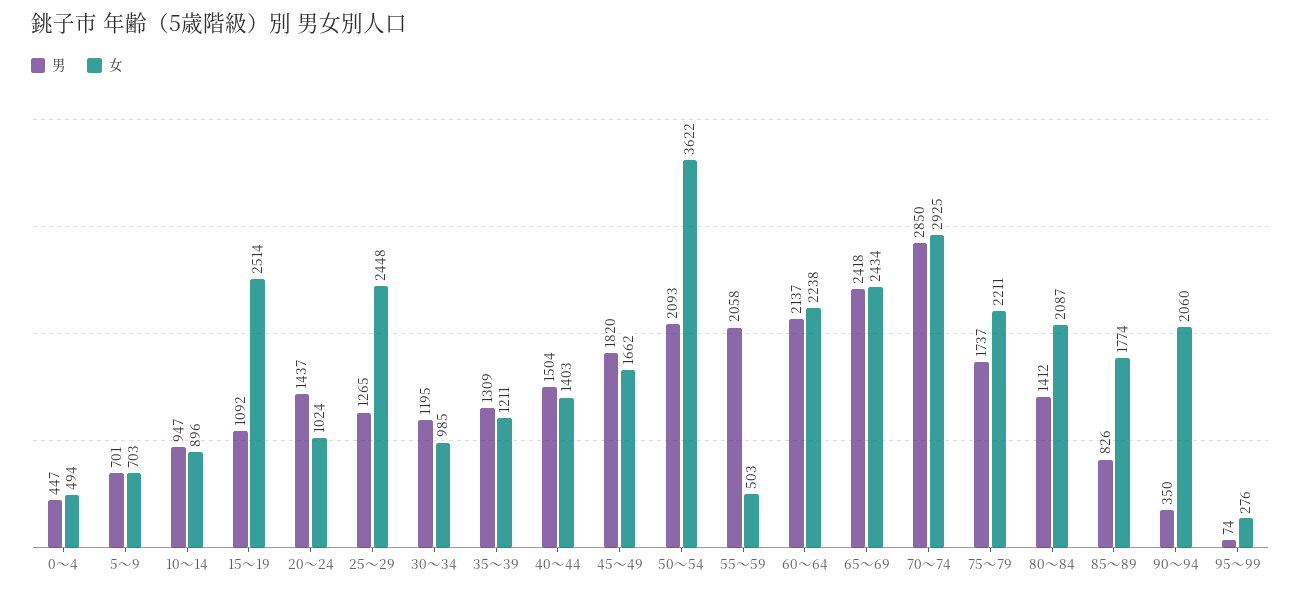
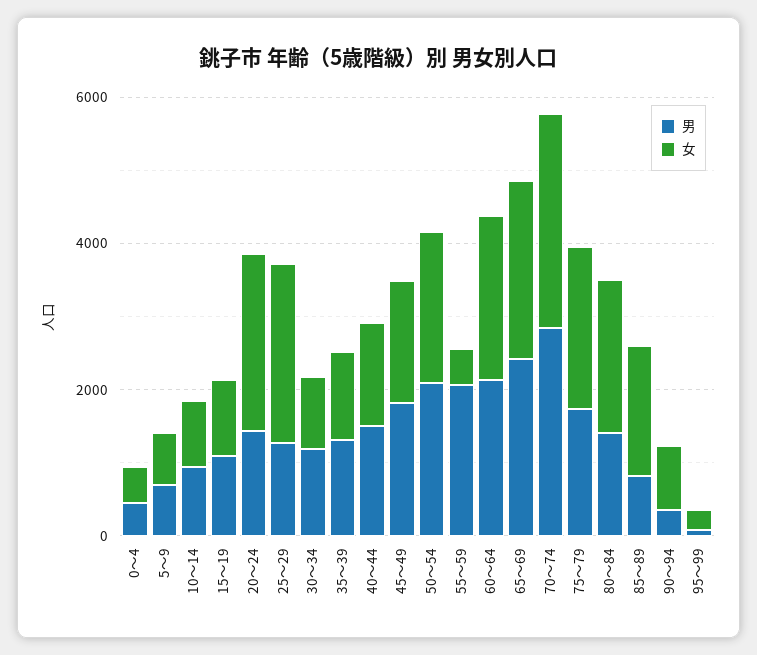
  {
    "男": {
      "0～4": 447,
      "5～9": 701,
      "10～14": 947,
      "15～19": 1092,
      "20～24": 1437,
      "25～29": 1265,
      "30～34": 1195,
      "35～39": 1309,
      "40～44": 1504,
      "45～49": 1820,
      "50～54": 2093,
      "55～59": 2058,
      "60～64": 2137,
      "65～69": 2418,
      "70～74": 2850,
      "75～79": 1737,
      "80～84": 1412,
      "85～89": 826,
      "90～94": 350,
      "95～99": 74
    },
    "女": {
      "0～4": 494,
      "5～9": 703,
      "10～14": 896,
-     "15～19": 2514,
+     "15～19": 1000,
-     "20～24": 1024,
+     "20～24": 2500,
      "25～29": 2448,
      "30～34": 985,
      "35～39": 1211,
      "40～44": 1403,
      "45～49": 1662,
-     "50～54": 3622,
+     "50～54": 2000,
      "55～59": 503,
      "60～64": 2238,
      "65～69": 2434,
      "70～74": 2925,
      "75～79": 2211,
      "80～84": 2087,
      "85～89": 1774,
-     "90～94": 2060,
+     "90～94": 1000,
      "95～99": 276
    }
  }

